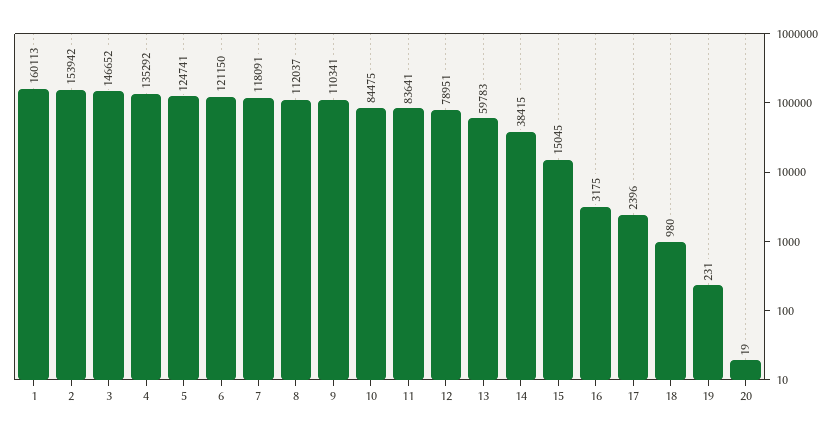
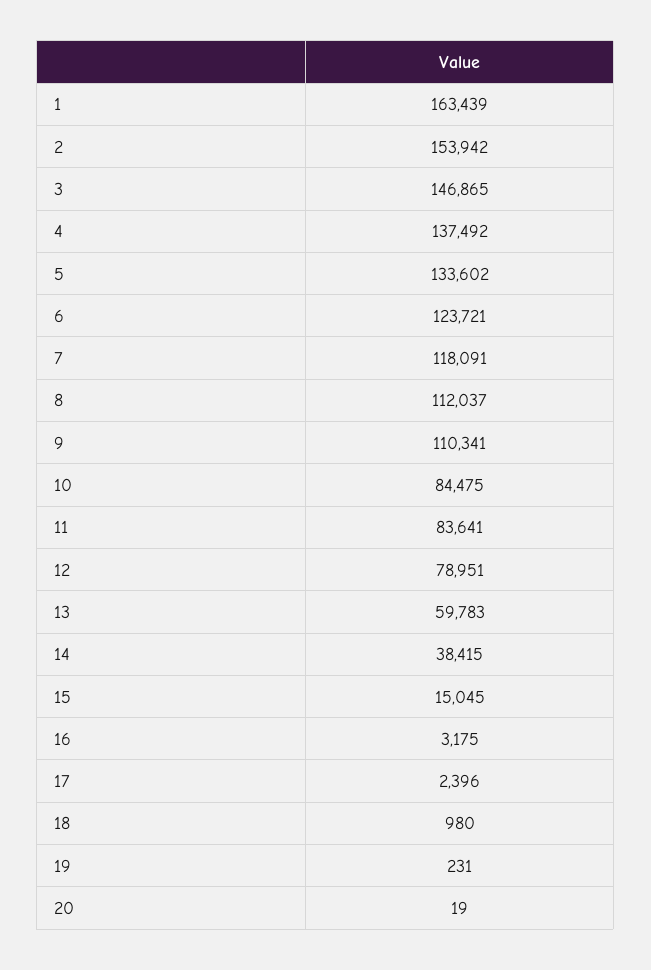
  {
-   "1": 160113,
+   "1": 163439,
    "2": 153942,
-   "3": 146652,
+   "3": 146865,
-   "4": 135292,
+   "4": 137492,
-   "5": 124741,
+   "5": 133602,
-   "6": 121150,
+   "6": 123721,
    "7": 118091,
    "8": 112037,
    "9": 110341,
    "10": 84475,
    "11": 83641,
    "12": 78951,
    "13": 59783,
    "14": 38415,
    "15": 15045,
    "16": 3175,
    "17": 2396,
    "18": 980,
    "19": 231,
    "20": 19
  }

